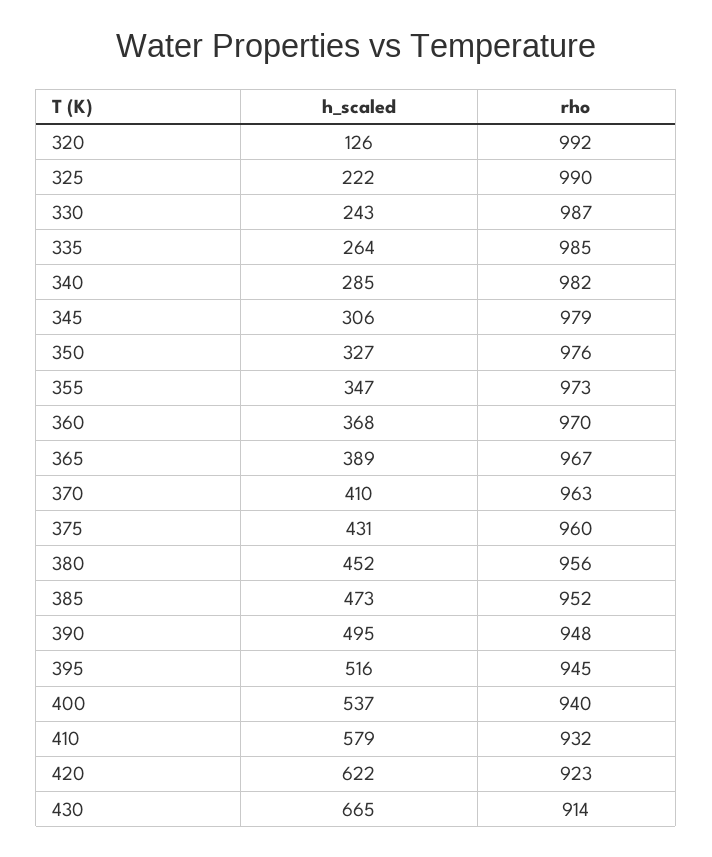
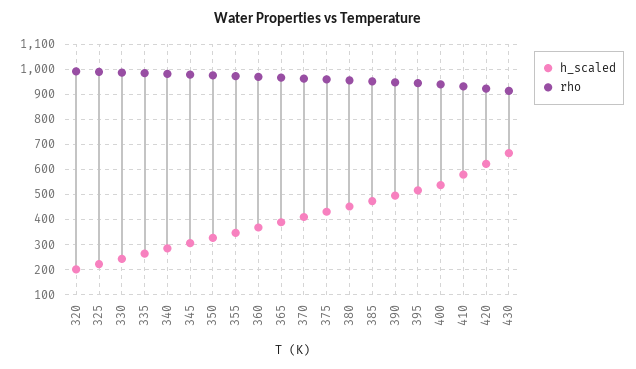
  {
    "h_scaled": {
-     "320": 126,
+     "320": 200,
      "325": 222,
      "330": 243,
      "335": 264,
      "340": 285,
      "345": 306,
      "350": 327,
      "355": 347,
      "360": 368,
      "365": 389,
      "370": 410,
      "375": 431,
      "380": 452,
      "385": 473,
      "390": 495,
      "395": 516,
      "400": 537,
      "410": 579,
      "420": 622,
      "430": 665
    },
    "rho": {
      "320": 992,
      "325": 990,
      "330": 987,
      "335": 985,
      "340": 982,
      "345": 979,
      "350": 976,
      "355": 973,
      "360": 970,
      "365": 967,
      "370": 963,
      "375": 960,
      "380": 956,
      "385": 952,
      "390": 948,
      "395": 945,
      "400": 940,
      "410": 932,
      "420": 923,
      "430": 914
    }
  }

